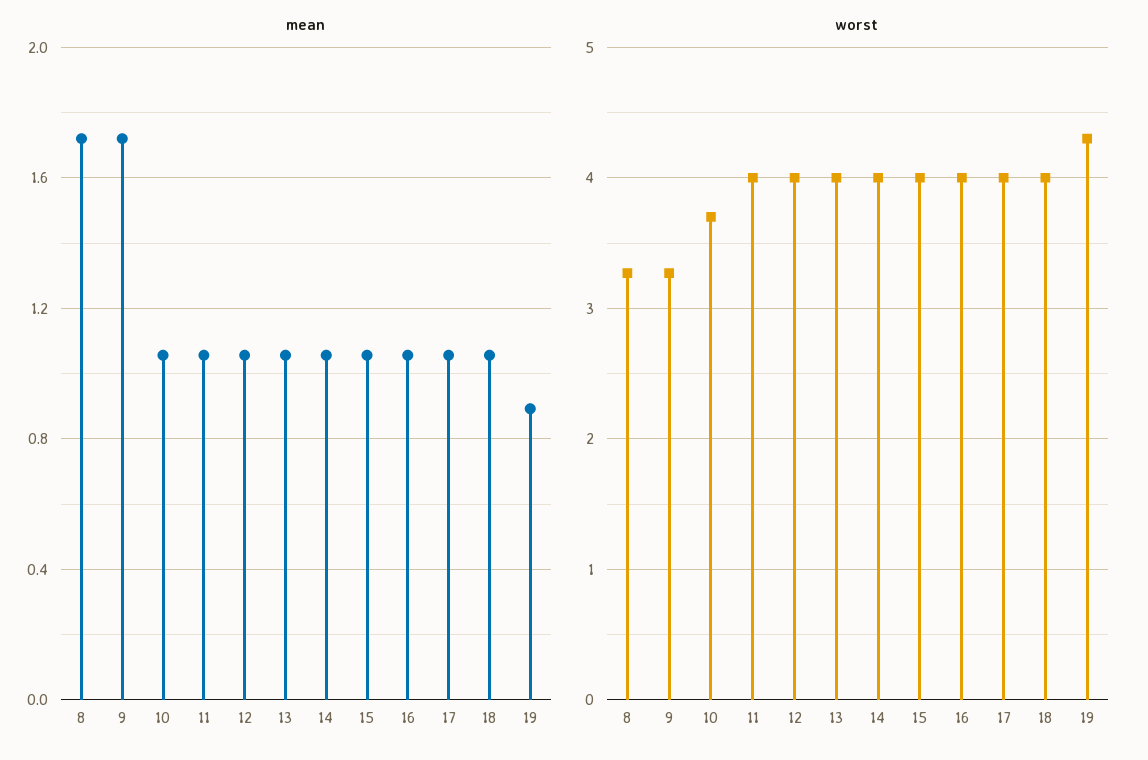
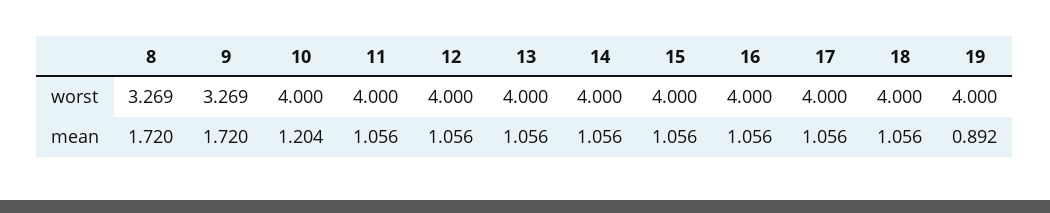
  {
    "mean": {
      "8": 1.72,
      "9": 1.72,
-     "10": 1.05,
+     "10": 1.204,
      "11": 1.056,
      "12": 1.056,
      "13": 1.056,
      "14": 1.056,
      "15": 1.056,
      "16": 1.056,
      "17": 1.056,
      "18": 1.056,
      "19": 0.892
    },
    "worst": {
      "8": 3.269,
      "9": 3.269,
-     "10": 3.7,
+     "10": 4,
      "11": 4,
      "12": 4,
      "13": 4,
      "14": 4,
      "15": 4,
      "16": 4,
      "17": 4,
      "18": 4,
-     "19": 4.3
+     "19": 4
    }
  }

